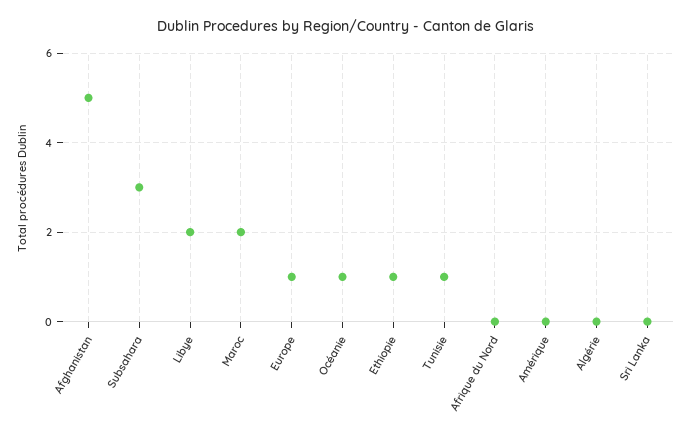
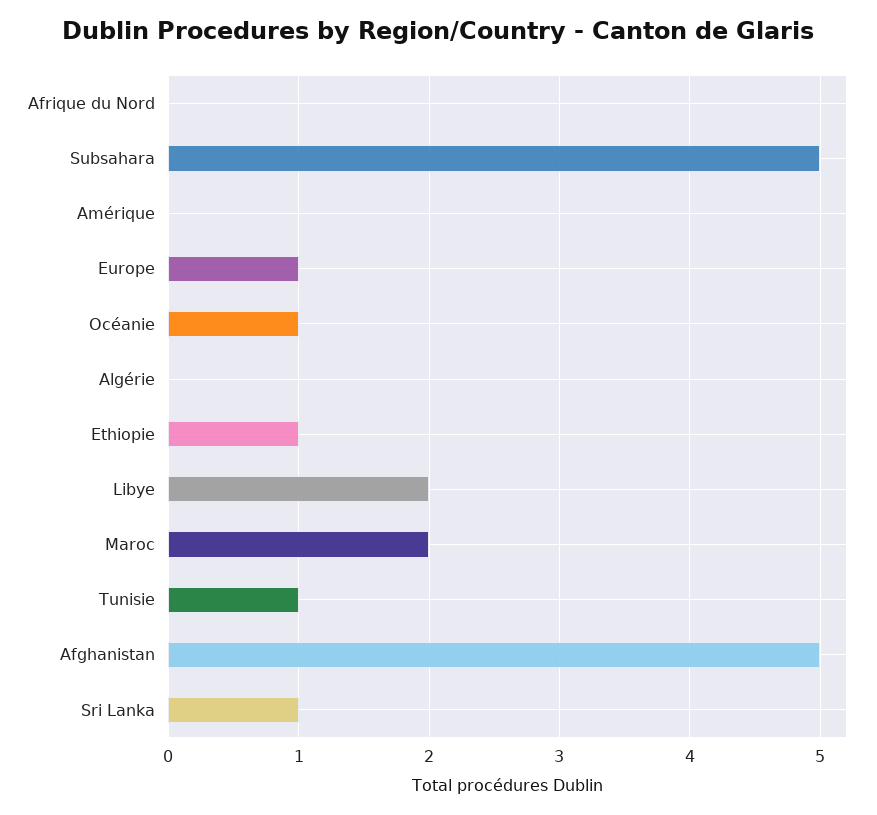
  {
    "Afghanistan": 5,
-   "Subsahara": 3,
+   "Subsahara": 5,
    "Libye": 2,
    "Maroc": 2,
    "Europe": 1,
    "Océanie": 1,
    "Ethiopie": 1,
    "Tunisie": 1,
    "Afrique du Nord": 0,
    "Amérique": 0,
    "Algérie": 0,
-   "Sri Lanka": 0
+   "Sri Lanka": 1
  }

